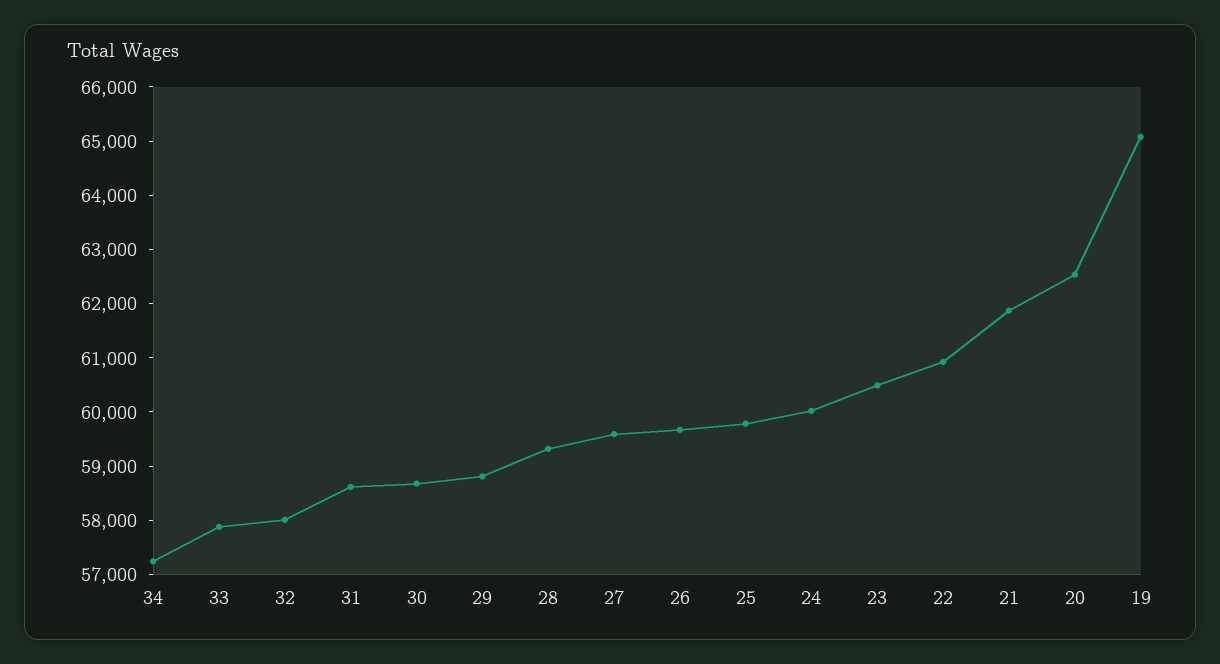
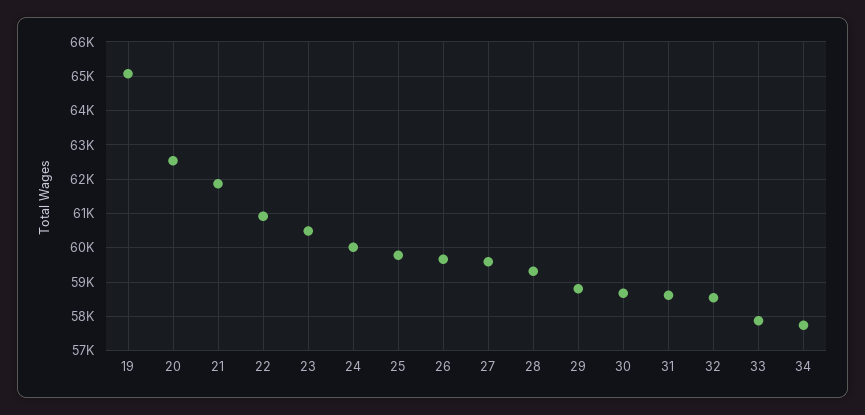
  {
-   "34": 57200,
+   "34": 57800,
    "33": 57800,
-   "32": 58000,
+   "32": 58600,
    "31": 58600,
    "30": 58600,
    "29": 58800,
    "28": 59400,
    "27": 59600,
    "26": 59600,
    "25": 59800,
    "24": 60000,
    "23": 60400,
    "22": 61000,
    "21": 61800,
    "20": 62600,
    "19": 65000
  }

